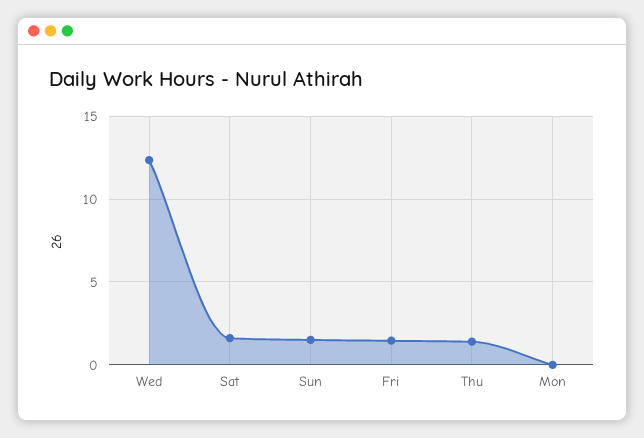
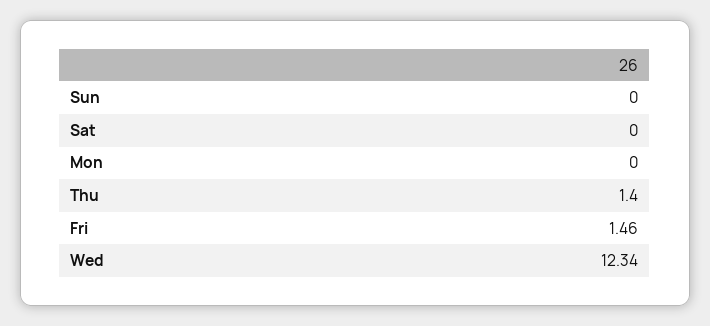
  {
    "Wed": 12.34,
-   "Sat": 1.5,
+   "Sat": 0,
-   "Sun": 1.5,
+   "Sun": 0,
    "Fri": 1.46,
    "Thu": 1.4,
    "Mon": 0
  }

